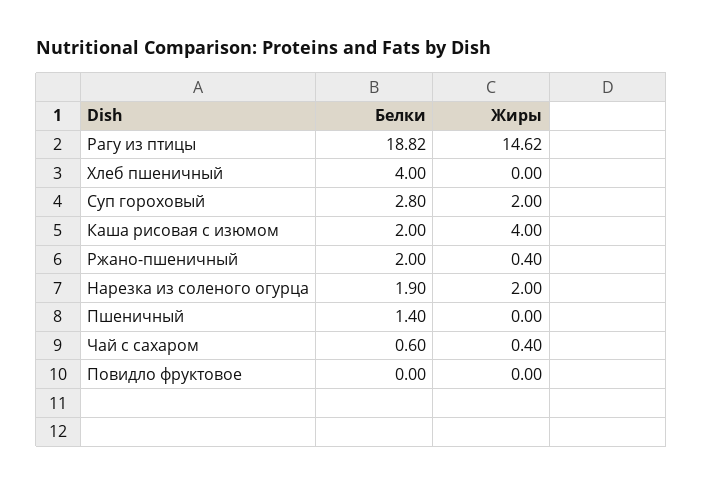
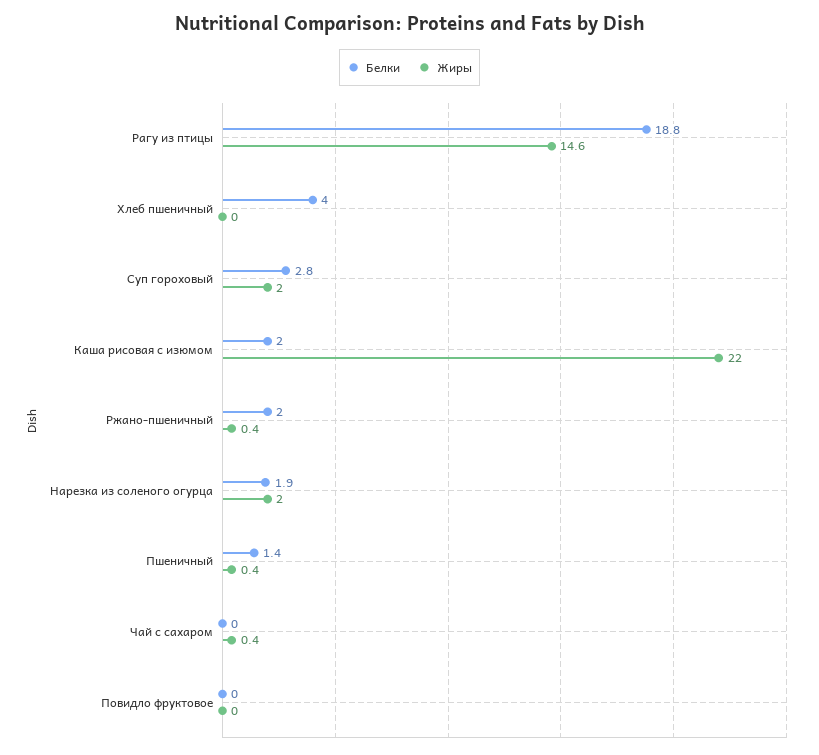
  {
    "Белки": {
      "Рагу из птицы": 18.82,
      "Хлеб пшеничный": 4,
      "Суп гороховый": 2.8,
      "Каша рисовая с изюмом": 2,
      "Ржано-пшеничный": 2,
      "Нарезка из соленого огурца": 1.9,
      "Пшеничный": 1.4,
-     "Чай с сахаром": 0.6,
+     "Чай с сахаром": 0,
      "Повидло фруктовое": 0
    },
    "Жиры": {
      "Рагу из птицы": 14.62,
      "Хлеб пшеничный": 0,
      "Суп гороховый": 2,
-     "Каша рисовая с изюмом": 4,
+     "Каша рисовая с изюмом": 22,
      "Ржано-пшеничный": 0.4,
      "Нарезка из соленого огурца": 2,
-     "Пшеничный": 0,
+     "Пшеничный": 0.4,
      "Чай с сахаром": 0.4,
      "Повидло фруктовое": 0
    }
  }

